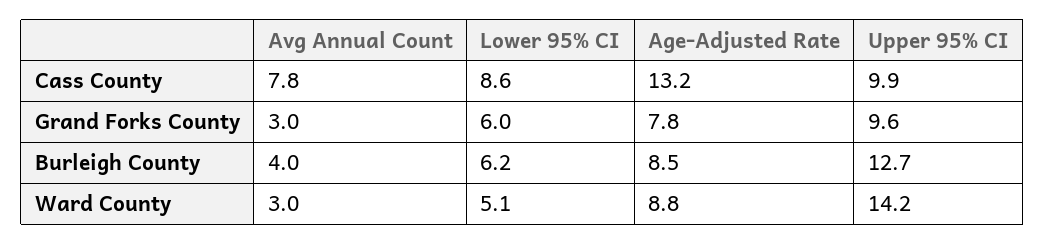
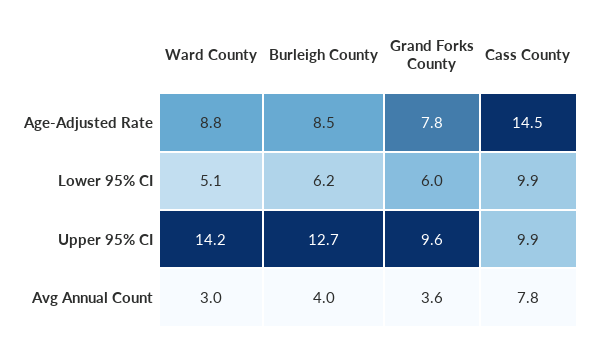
  {
    "Avg Annual Count": {
      "Cass County": 7.8,
-     "Grand Forks County": 3,
+     "Grand Forks County": 3.6,
      "Burleigh County": 4,
      "Ward County": 3
    },
    "Lower 95% CI": {
-     "Cass County": 8.6,
+     "Cass County": 9.9,
      "Grand Forks County": 6,
      "Burleigh County": 6.2,
      "Ward County": 5.1
    },
    "Age-Adjusted Rate": {
-     "Cass County": 13.2,
+     "Cass County": 14.5,
      "Grand Forks County": 7.8,
      "Burleigh County": 8.5,
      "Ward County": 8.8
    },
    "Upper 95% CI": {
      "Cass County": 9.9,
      "Grand Forks County": 9.6,
      "Burleigh County": 12.7,
      "Ward County": 14.2
    }
  }

